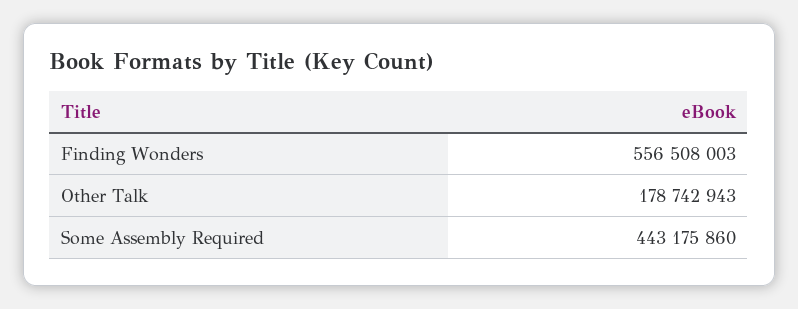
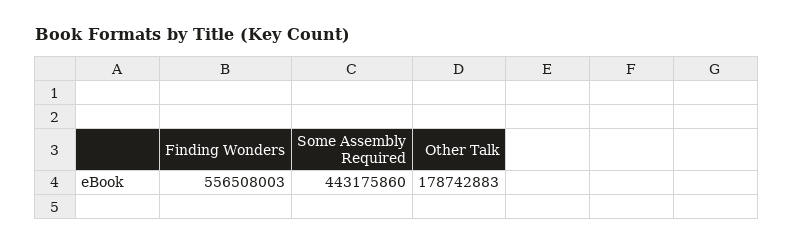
  {
    "Finding Wonders": 556508003,
-   "Other Talk": 178742943,
+   "Other Talk": 178742883,
    "Some Assembly Required": 443175860
  }

